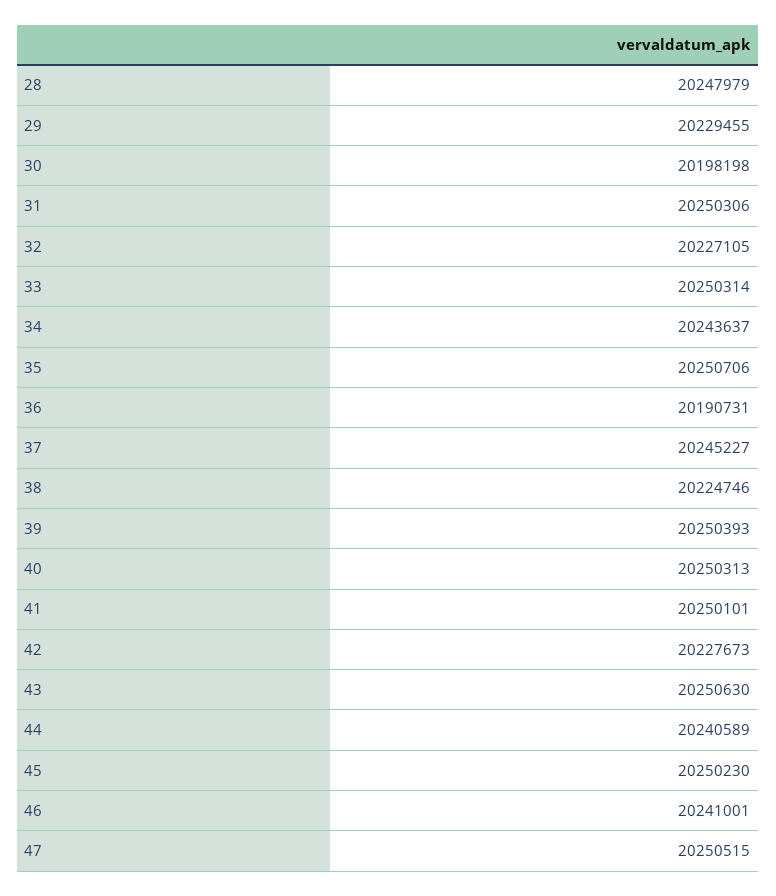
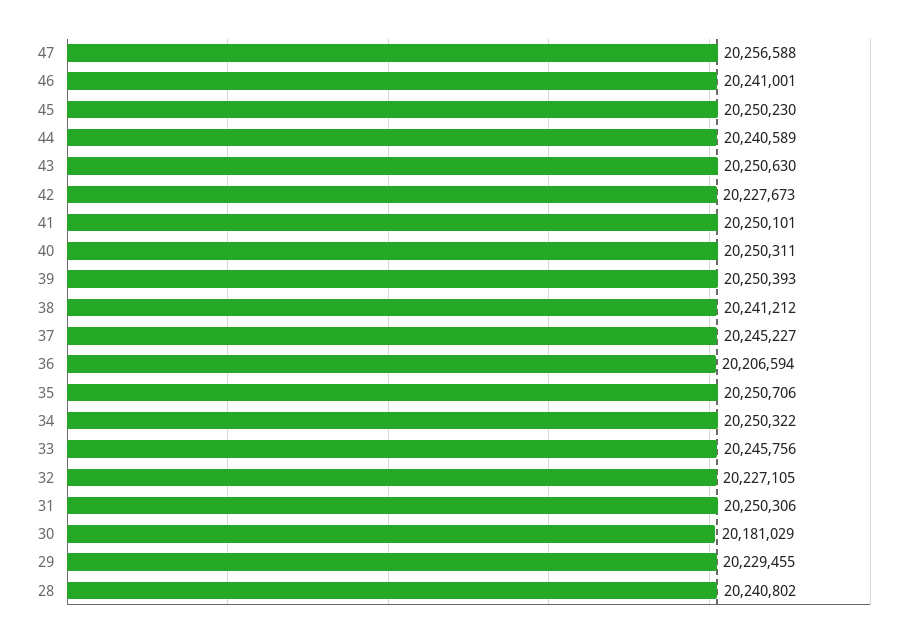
  {
-   "28": 20247979,
+   "28": 20240802,
    "29": 20229455,
-   "30": 20198198,
+   "30": 20181029,
    "31": 20250306,
    "32": 20227105,
-   "33": 20250314,
+   "33": 20245756,
-   "34": 20243637,
+   "34": 20250322,
    "35": 20250706,
-   "36": 20190731,
+   "36": 20206594,
    "37": 20245227,
-   "38": 20224746,
+   "38": 20241212,
    "39": 20250393,
-   "40": 20250313,
+   "40": 20250311,
    "41": 20250101,
    "42": 20227673,
    "43": 20250630,
    "44": 20240589,
    "45": 20250230,
    "46": 20241001,
-   "47": 20250515
+   "47": 20256588
  }

